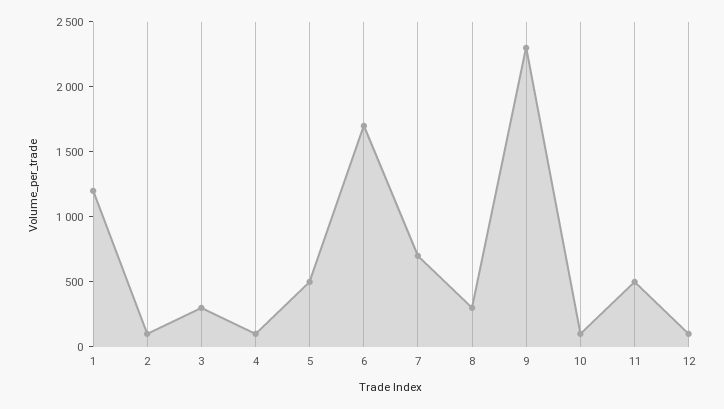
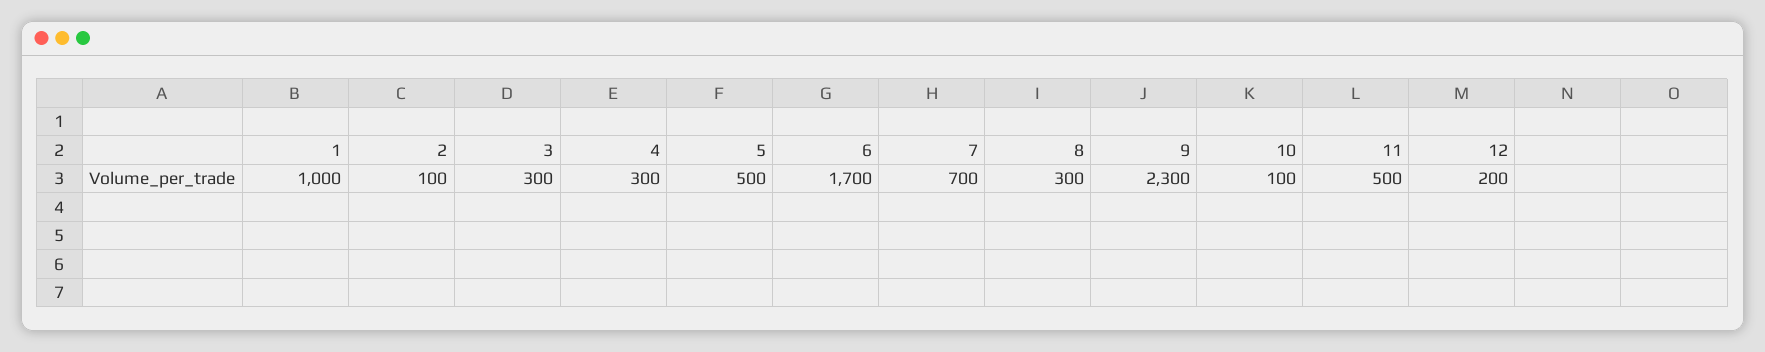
  {
-   "1": 1200,
+   "1": 1000,
    "2": 100,
    "3": 300,
-   "4": 100,
+   "4": 300,
    "5": 500,
    "6": 1700,
    "7": 700,
    "8": 300,
    "9": 2300,
    "10": 100,
    "11": 500,
-   "12": 100
+   "12": 200
  }

